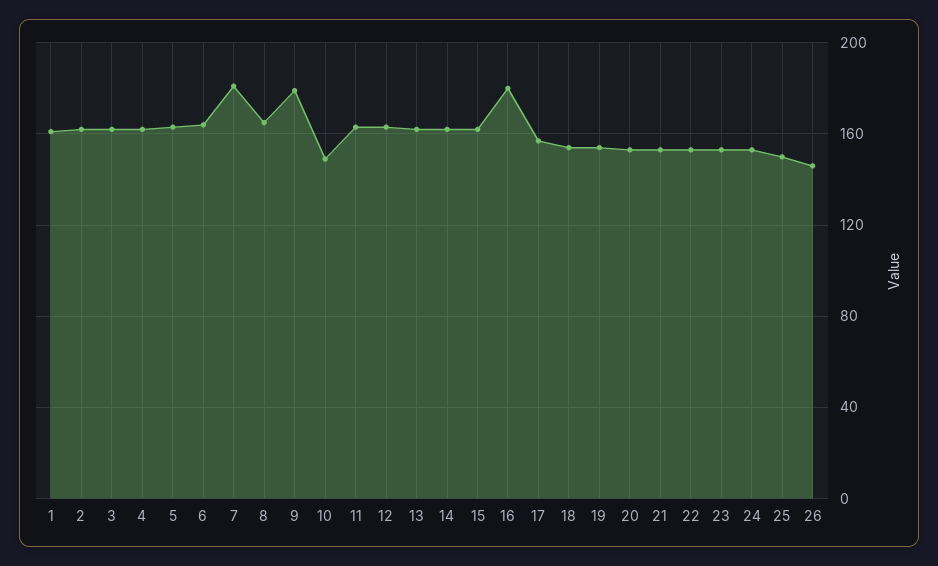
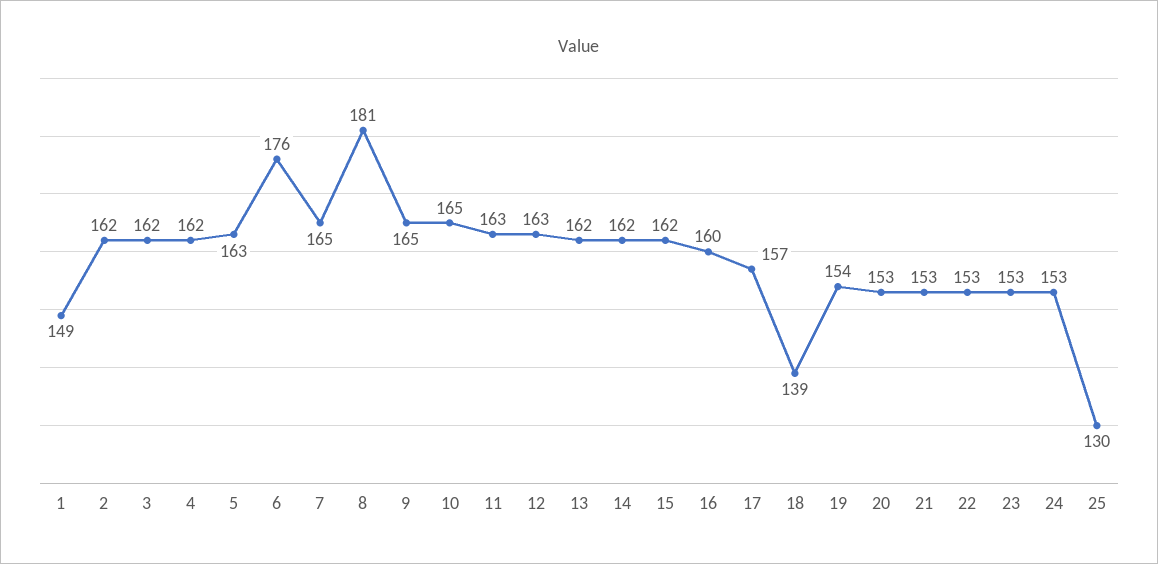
  {
-   "1": 160,
+   "1": 149,
    "2": 162,
    "3": 162,
    "4": 162,
    "5": 163,
-   "6": 165,
+   "6": 176,
-   "7": 180,
+   "7": 165,
-   "8": 165,
+   "8": 181,
-   "9": 180,
+   "9": 165,
-   "10": 150,
+   "10": 165,
    "11": 163,
    "12": 163,
    "13": 162,
    "14": 162,
    "15": 162,
-   "16": 180,
+   "16": 160,
    "17": 157,
-   "18": 155,
+   "18": 139,
    "19": 154,
    "20": 153,
    "21": 153,
    "22": 153,
    "23": 153,
    "24": 153,
-   "25": 150,
+   "25": 130
-   "26": 145
  }

